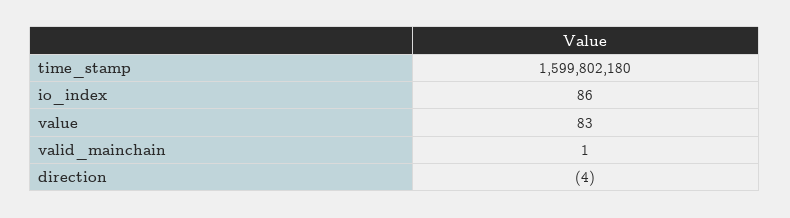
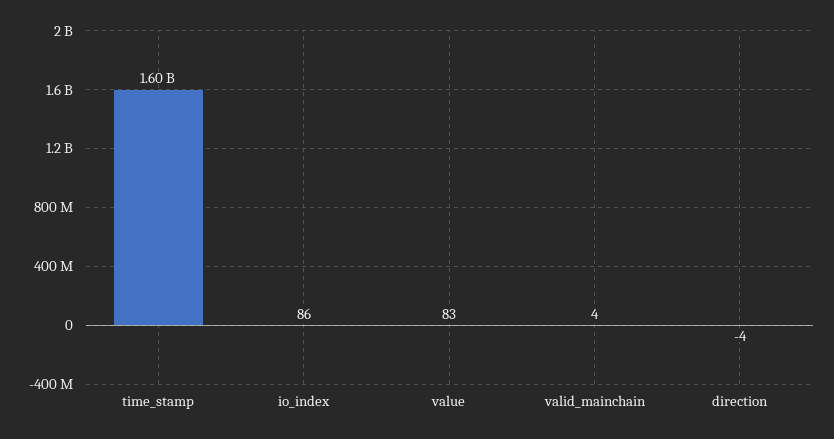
  {
    "time_stamp": 1599802180,
    "io_index": 86,
    "value": 83,
-   "valid_mainchain": 1,
+   "valid_mainchain": 4,
    "direction": -4
  }

